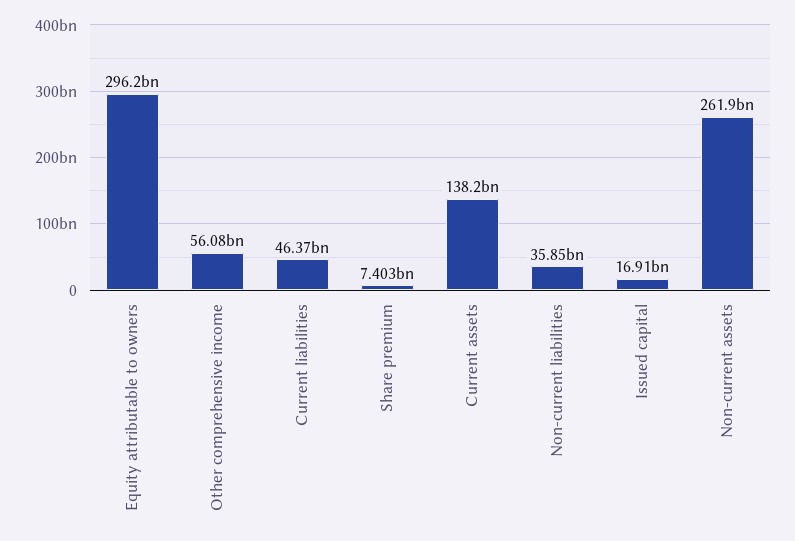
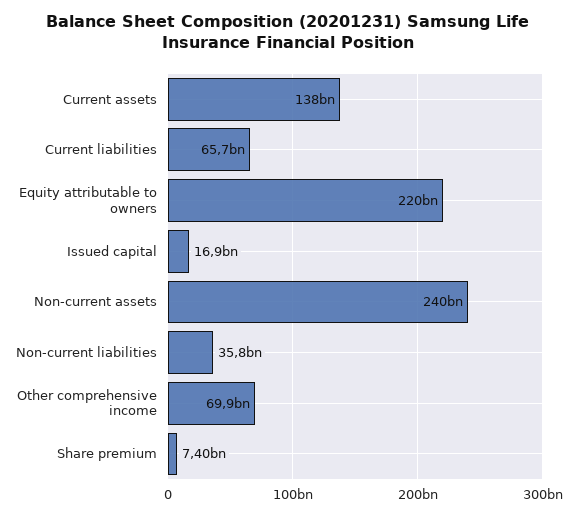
  {
-   "Equity attributable to owners": 296200000000,
+   "Equity attributable to owners": 220000000000,
-   "Other comprehensive income": 56080000000,
+   "Other comprehensive income": 69900000000,
-   "Current liabilities": 46370000000,
+   "Current liabilities": 65700000000,
    "Share premium": 7403000000,
    "Current assets": 138200000000,
    "Non-current liabilities": 35850000000,
    "Issued capital": 16910000000,
-   "Non-current assets": 261900000000
+   "Non-current assets": 240000000000
  }

